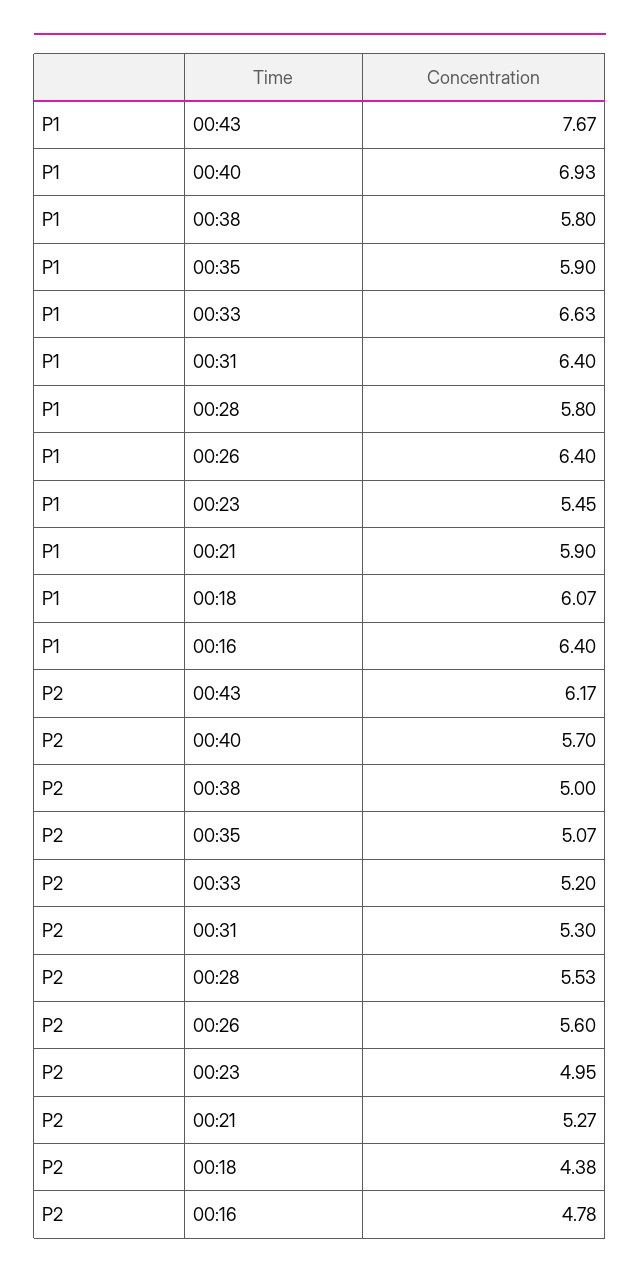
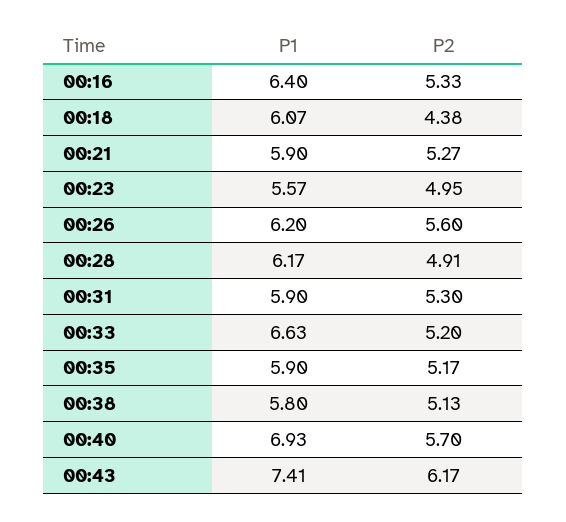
  {
    "P1": {
-     "00:43": 7.67,
+     "00:43": 7.41,
      "00:40": 6.93,
      "00:38": 5.8,
      "00:35": 5.9,
      "00:33": 6.63,
-     "00:31": 6.4,
+     "00:31": 5.9,
-     "00:28": 5.8,
+     "00:28": 6.17,
-     "00:26": 6.4,
+     "00:26": 6.2,
-     "00:23": 5.45,
+     "00:23": 5.57,
      "00:21": 5.9,
      "00:18": 6.07,
      "00:16": 6.4
    },
    "P2": {
      "00:43": 6.17,
      "00:40": 5.7,
-     "00:38": 5,
+     "00:38": 5.13,
-     "00:35": 5.07,
+     "00:35": 5.17,
      "00:33": 5.2,
      "00:31": 5.3,
-     "00:28": 5.53,
+     "00:28": 4.91,
      "00:26": 5.6,
      "00:23": 4.95,
      "00:21": 5.27,
      "00:18": 4.38,
-     "00:16": 4.78
+     "00:16": 5.33
    }
  }

